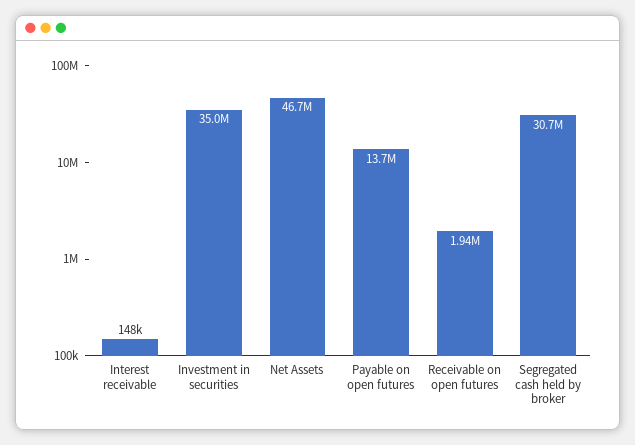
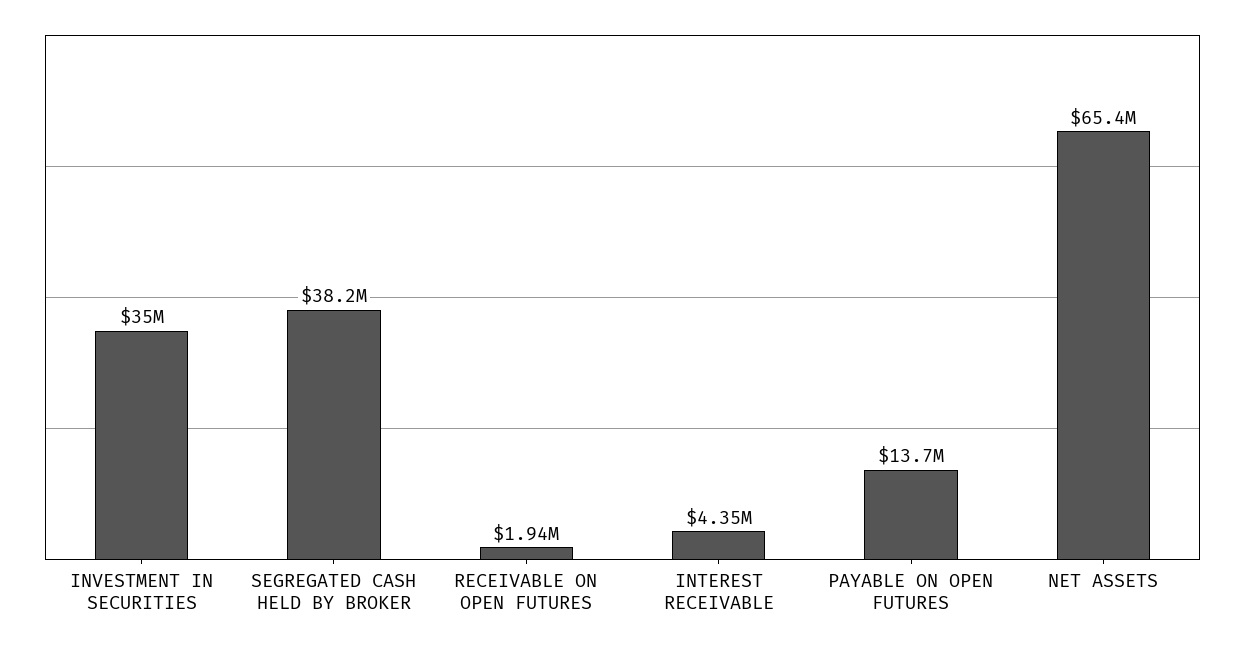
  {
-   "Interest receivable": 148000,
+   "Interest receivable": 4350000,
    "Investment in securities": 35000000,
-   "Net Assets": 46700000,
+   "Net Assets": 65400000,
    "Payable on open futures": 13700000,
    "Receivable on open futures": 1940000,
-   "Segregated cash held by broker": 30700000
+   "Segregated cash held by broker": 38200000
  }

